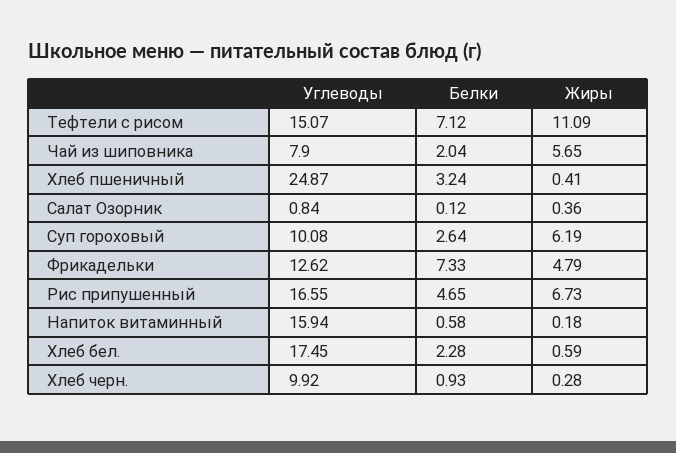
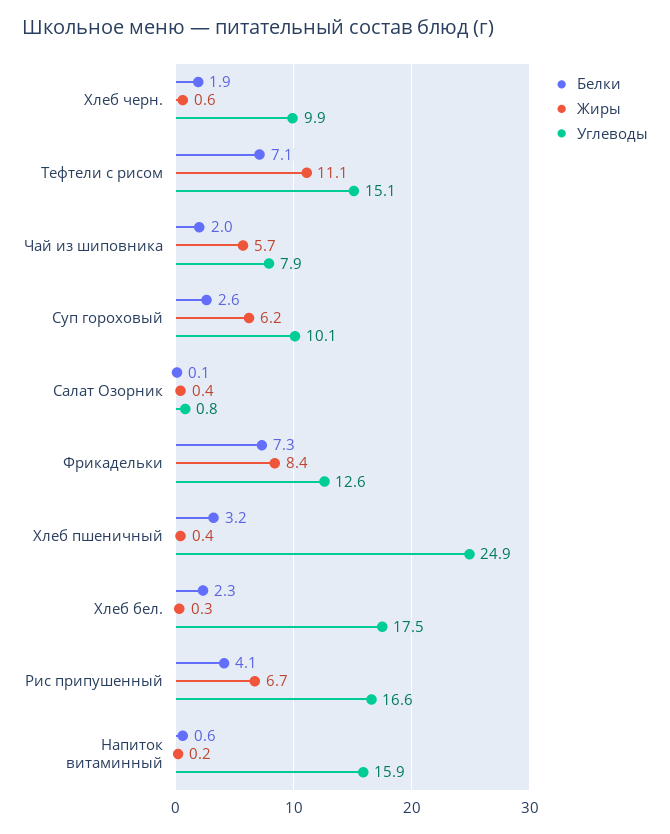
  {
    "Углеводы": {
      "Тефтели с рисом": 15.07,
      "Чай из шиповника": 7.9,
      "Хлеб пшеничный": 24.87,
      "Салат Озорник": 0.84,
      "Суп гороховый": 10.08,
      "Фрикадельки": 12.62,
      "Рис припушенный": 16.55,
      "Напиток витаминный": 15.94,
      "Хлеб бел.": 17.45,
      "Хлеб черн.": 9.92
    },
    "Белки": {
      "Тефтели с рисом": 7.12,
      "Чай из шиповника": 2.04,
      "Хлеб пшеничный": 3.24,
      "Салат Озорник": 0.12,
      "Суп гороховый": 2.64,
      "Фрикадельки": 7.33,
-     "Рис припушенный": 4.65,
+     "Рис припушенный": 4.1,
      "Напиток витаминный": 0.58,
      "Хлеб бел.": 2.28,
-     "Хлеб черн.": 0.93
+     "Хлеб черн.": 1.9
    },
    "Жиры": {
      "Тефтели с рисом": 11.09,
      "Чай из шиповника": 5.65,
      "Хлеб пшеничный": 0.41,
      "Салат Озорник": 0.36,
      "Суп гороховый": 6.19,
-     "Фрикадельки": 4.79,
+     "Фрикадельки": 8.4,
      "Рис припушенный": 6.73,
      "Напиток витаминный": 0.18,
-     "Хлеб бел.": 0.59,
+     "Хлеб бел.": 0.3,
-     "Хлеб черн.": 0.28
+     "Хлеб черн.": 0.6
    }
  }

